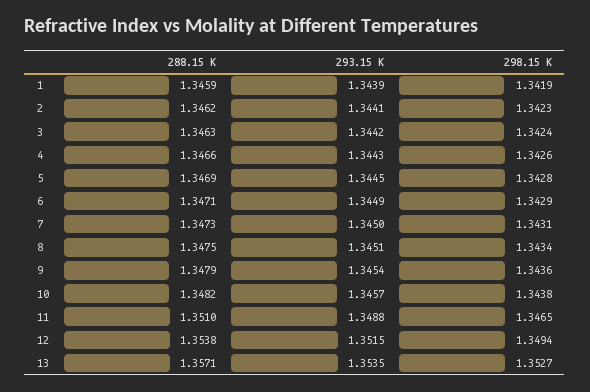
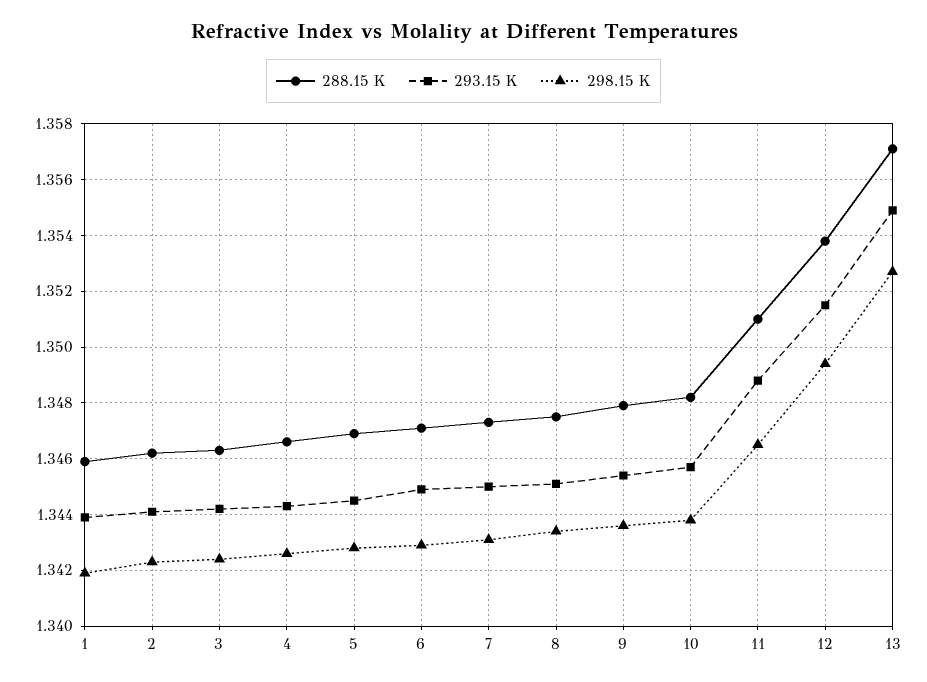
  {
    "288.15 K": {
      "1": 1.3459,
      "2": 1.3462,
      "3": 1.3463,
      "4": 1.3466,
      "5": 1.3469,
      "6": 1.3471,
      "7": 1.3473,
      "8": 1.3475,
      "9": 1.3479,
      "10": 1.3482,
      "11": 1.351,
      "12": 1.3538,
      "13": 1.3571
    },
    "293.15 K": {
      "1": 1.3439,
      "2": 1.3441,
      "3": 1.3442,
      "4": 1.3443,
      "5": 1.3445,
      "6": 1.3449,
      "7": 1.345,
      "8": 1.3451,
      "9": 1.3454,
      "10": 1.3457,
      "11": 1.3488,
      "12": 1.3515,
-     "13": 1.3535
+     "13": 1.355
    },
    "298.15 K": {
      "1": 1.3419,
      "2": 1.3423,
      "3": 1.3424,
      "4": 1.3426,
      "5": 1.3428,
      "6": 1.3429,
      "7": 1.3431,
      "8": 1.3434,
      "9": 1.3436,
      "10": 1.3438,
      "11": 1.3465,
      "12": 1.3494,
      "13": 1.3527
    }
  }

